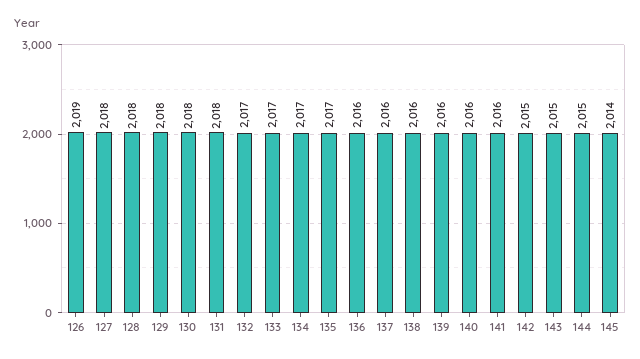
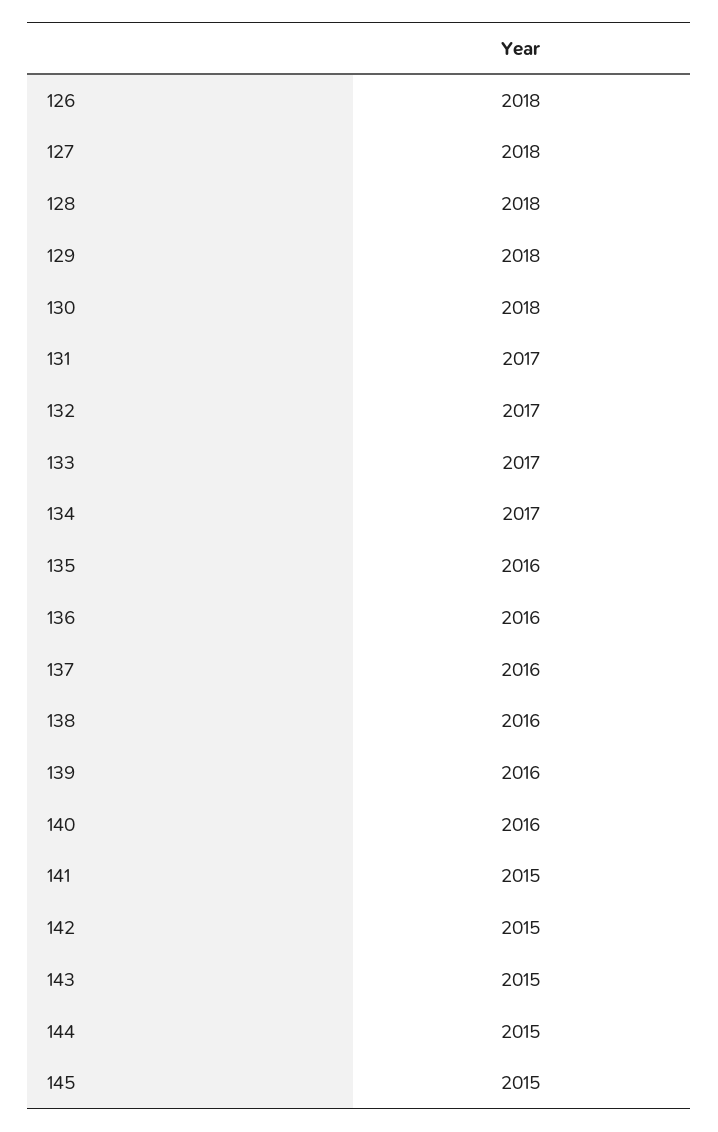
  {
-   "126": 2019,
+   "126": 2018,
    "127": 2018,
    "128": 2018,
    "129": 2018,
    "130": 2018,
-   "131": 2018,
+   "131": 2017,
    "132": 2017,
    "133": 2017,
    "134": 2017,
-   "135": 2017,
+   "135": 2016,
    "136": 2016,
    "137": 2016,
    "138": 2016,
    "139": 2016,
    "140": 2016,
-   "141": 2016,
+   "141": 2015,
    "142": 2015,
    "143": 2015,
    "144": 2015,
-   "145": 2014
+   "145": 2015
  }

